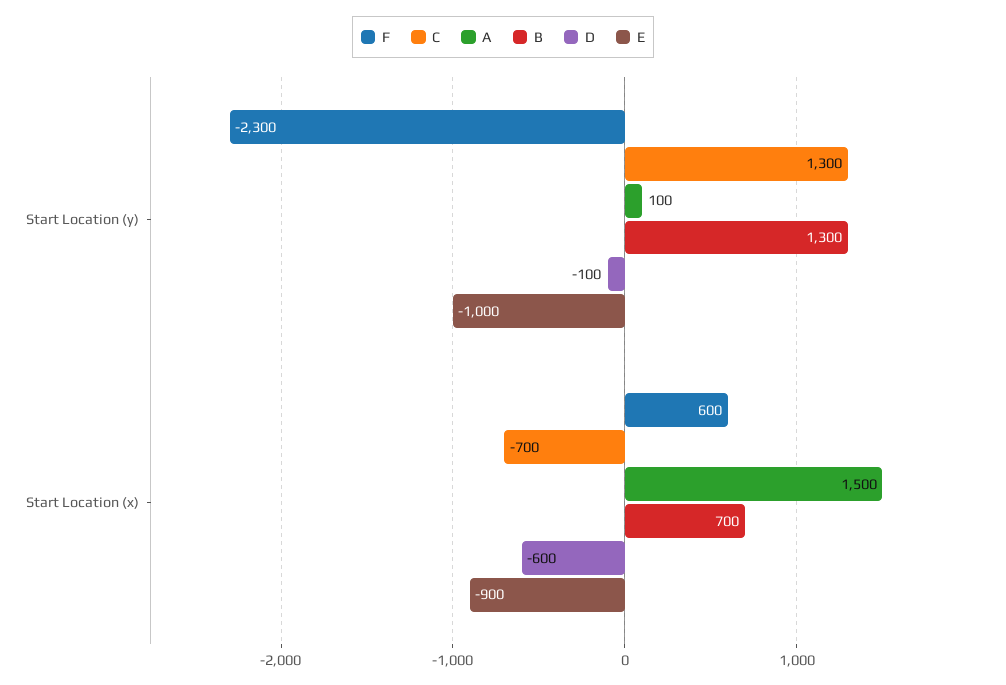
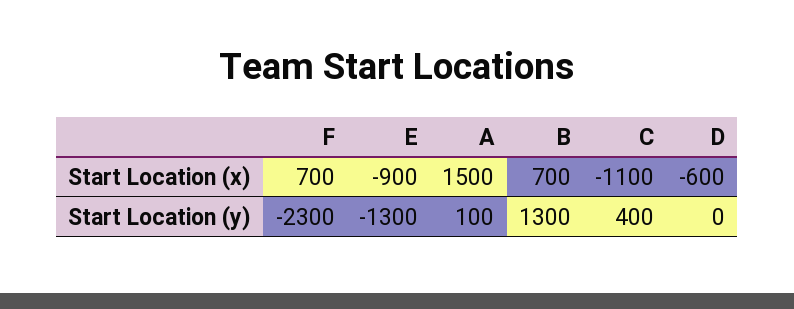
  {
    "F": {
      "Start Location (y)": -2300,
-     "Start Location (x)": 600
+     "Start Location (x)": 700
    },
    "C": {
-     "Start Location (y)": 1300,
+     "Start Location (y)": 400,
-     "Start Location (x)": -700
+     "Start Location (x)": -1100
    },
    "A": {
      "Start Location (y)": 100,
      "Start Location (x)": 1500
    },
    "B": {
      "Start Location (y)": 1300,
      "Start Location (x)": 700
    },
    "D": {
-     "Start Location (y)": -100,
+     "Start Location (y)": 0,
      "Start Location (x)": -600
    },
    "E": {
-     "Start Location (y)": -1000,
+     "Start Location (y)": -1300,
      "Start Location (x)": -900
    }
  }

